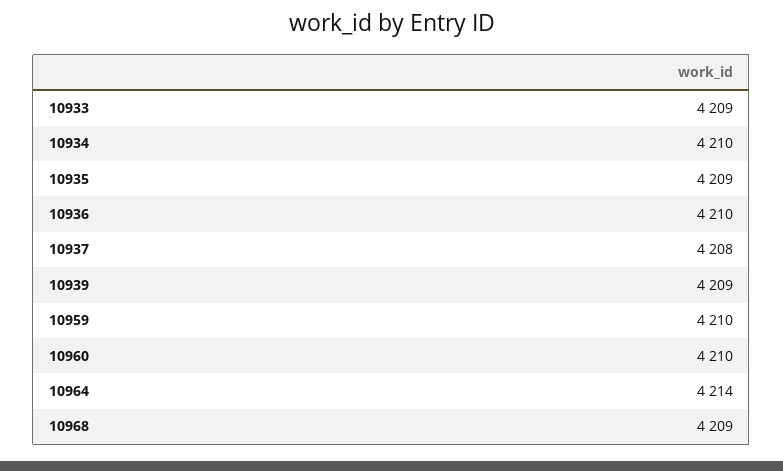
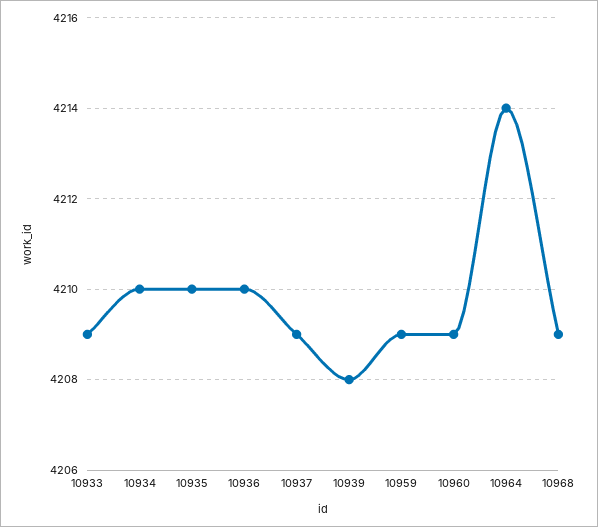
  {
    "10933": 4209,
    "10934": 4210,
-   "10935": 4209,
+   "10935": 4210,
    "10936": 4210,
-   "10937": 4208,
+   "10937": 4209,
-   "10939": 4209,
+   "10939": 4208,
-   "10959": 4210,
+   "10959": 4209,
-   "10960": 4210,
+   "10960": 4209,
    "10964": 4214,
    "10968": 4209
  }

